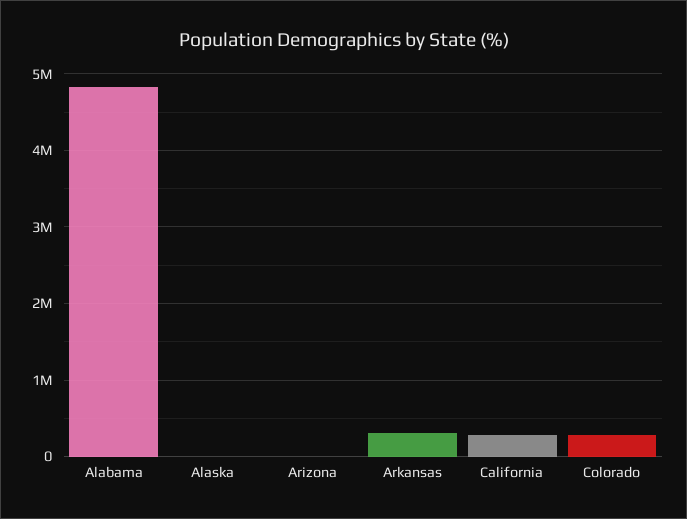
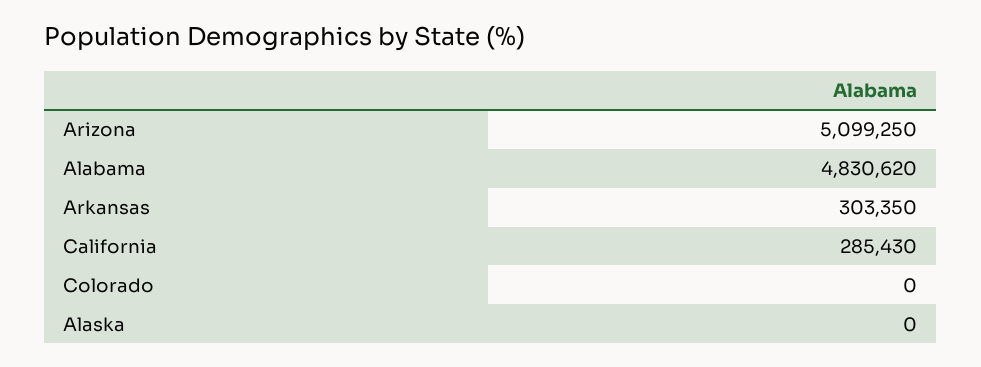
  {
    "Alabama": 4830620,
    "Alaska": 0,
-   "Arizona": 0,
+   "Arizona": 5099250,
    "Arkansas": 303350,
    "California": 285430,
-   "Colorado": 300000
+   "Colorado": 0
  }

